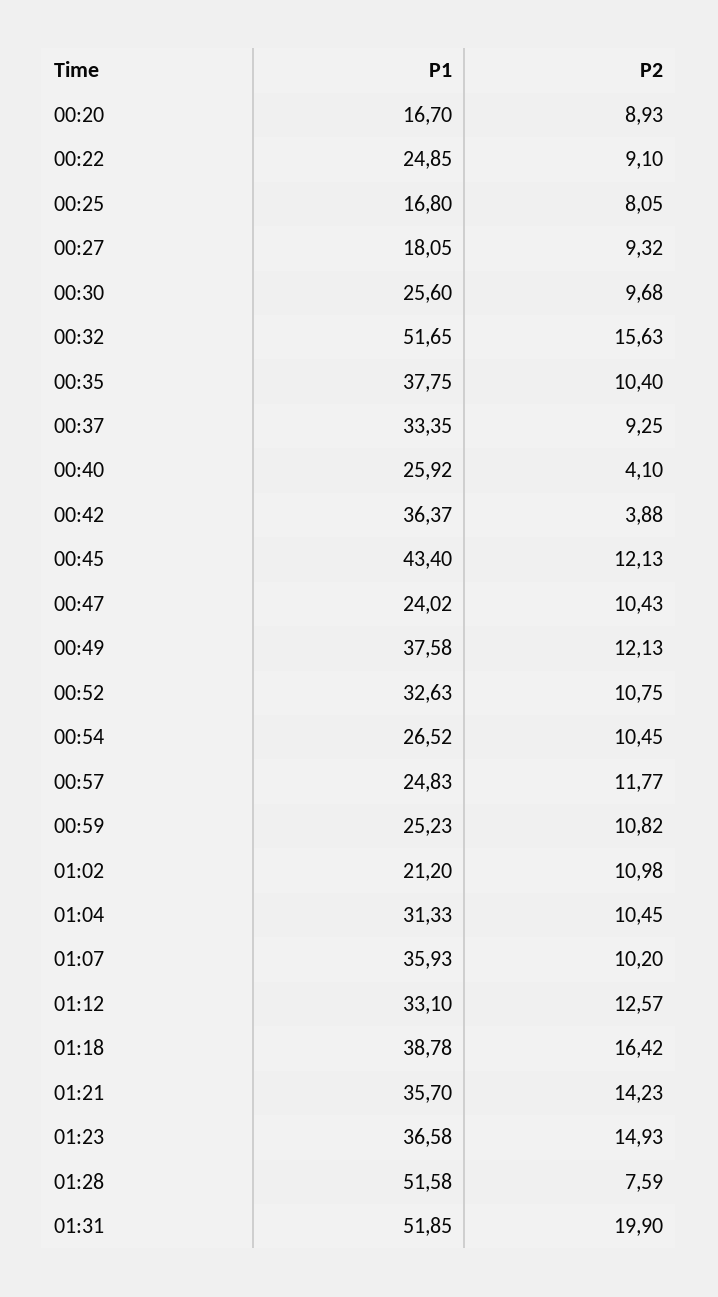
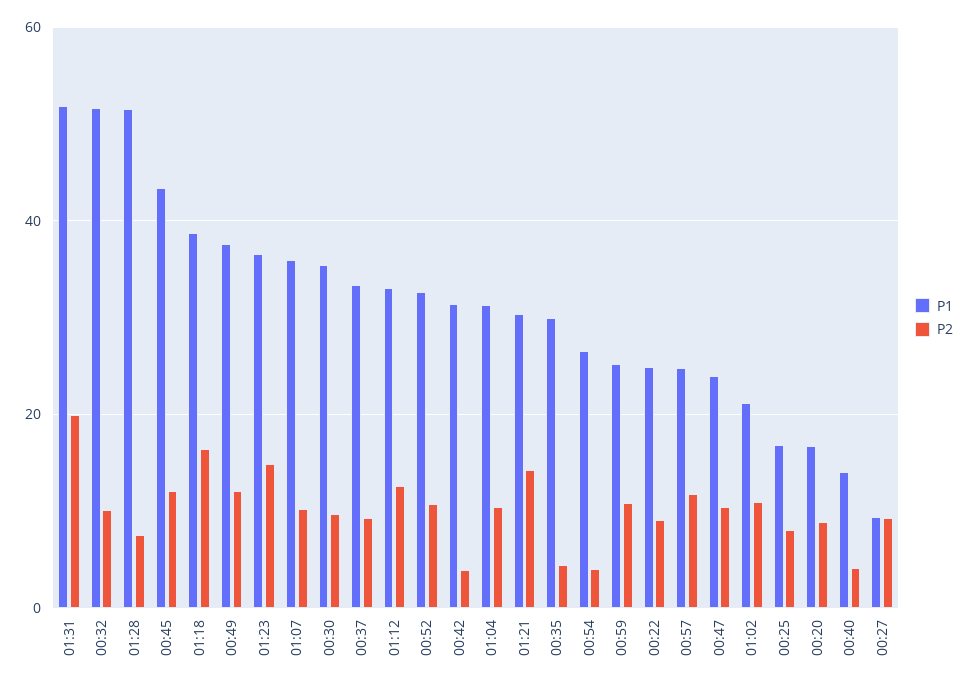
  {
    "P1": {
      "00:20": 16.7,
      "00:22": 24.85,
      "00:25": 16.8,
-     "00:27": 18.05,
+     "00:27": 10,
-     "00:30": 25.6,
+     "00:30": 36,
      "00:32": 51.65,
-     "00:35": 37.75,
+     "00:35": 30,
      "00:37": 33.35,
-     "00:40": 25.92,
+     "00:40": 14,
-     "00:42": 36.37,
+     "00:42": 32,
      "00:45": 43.4,
      "00:47": 24.02,
      "00:49": 37.58,
      "00:52": 32.63,
      "00:54": 26.52,
      "00:57": 24.83,
      "00:59": 25.23,
      "01:02": 21.2,
      "01:04": 31.33,
      "01:07": 35.93,
      "01:12": 33.1,
      "01:18": 38.78,
-     "01:21": 35.7,
+     "01:21": 30,
      "01:23": 36.58,
      "01:28": 51.58,
      "01:31": 51.85
    },
    "P2": {
      "00:20": 8.93,
      "00:22": 9.1,
      "00:25": 8.05,
      "00:27": 9.32,
      "00:30": 9.68,
-     "00:32": 15.63,
+     "00:32": 10,
-     "00:35": 10.4,
+     "00:35": 4,
      "00:37": 9.25,
      "00:40": 4.1,
      "00:42": 3.88,
      "00:45": 12.13,
      "00:47": 10.43,
      "00:49": 12.13,
      "00:52": 10.75,
-     "00:54": 10.45,
+     "00:54": 4,
      "00:57": 11.77,
      "00:59": 10.82,
      "01:02": 10.98,
      "01:04": 10.45,
      "01:07": 10.2,
      "01:12": 12.57,
      "01:18": 16.42,
      "01:21": 14.23,
      "01:23": 14.93,
      "01:28": 7.59,
      "01:31": 19.9
    }
  }

